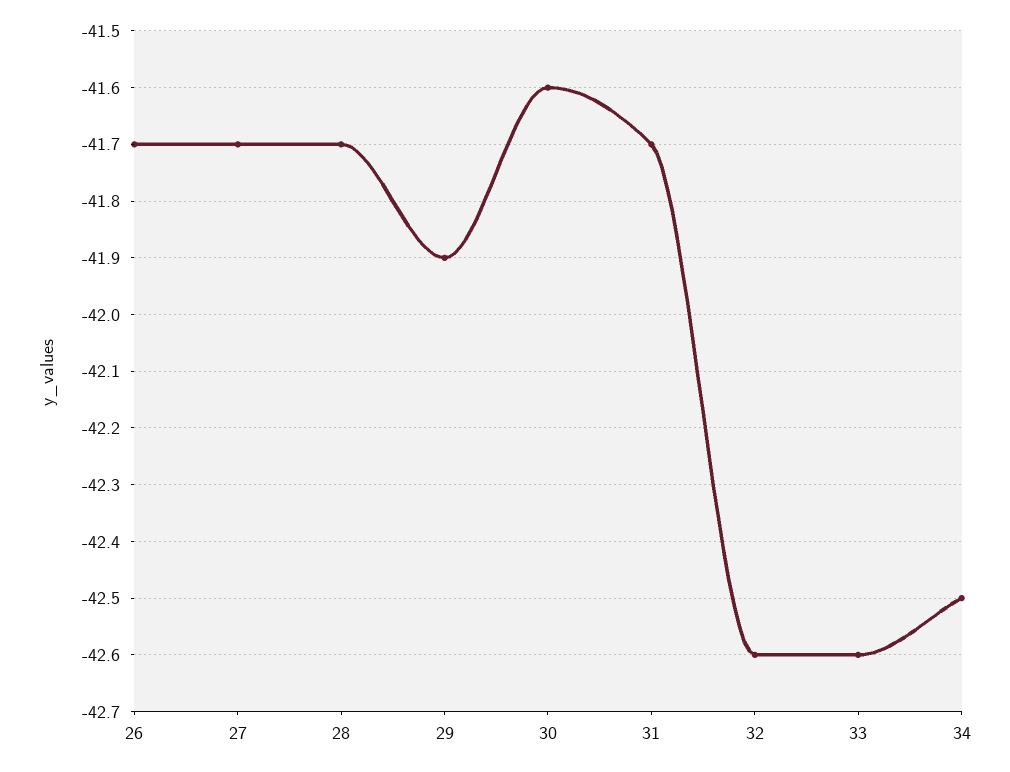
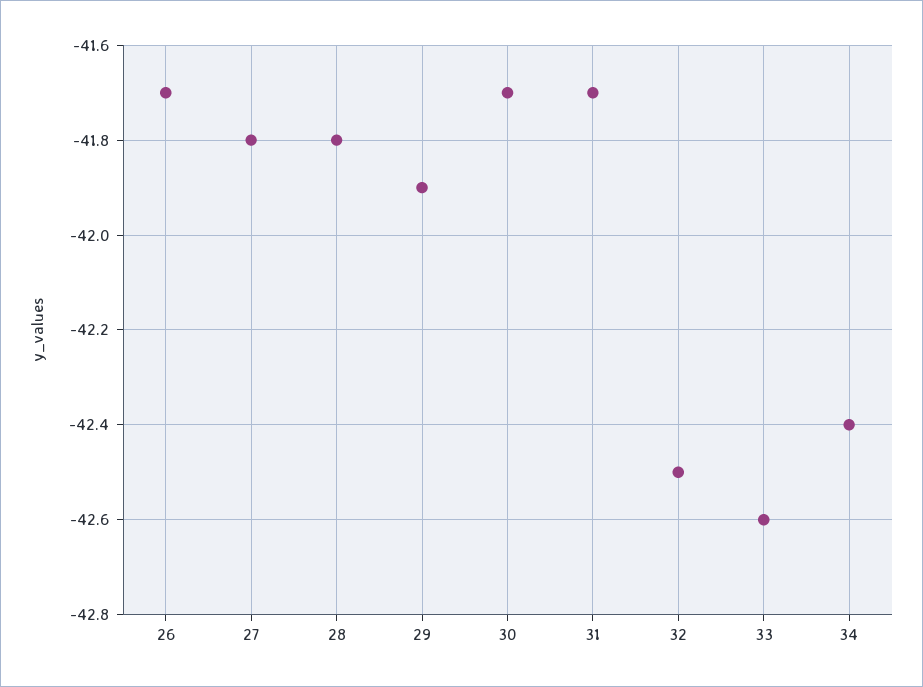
  {
    "26": -41.7,
-   "27": -41.7,
+   "27": -41.8,
-   "28": -41.7,
+   "28": -41.8,
    "29": -41.9,
-   "30": -41.6,
+   "30": -41.7,
    "31": -41.7,
-   "32": -42.6,
+   "32": -42.5,
    "33": -42.6,
-   "34": -42.5
+   "34": -42.4
  }

